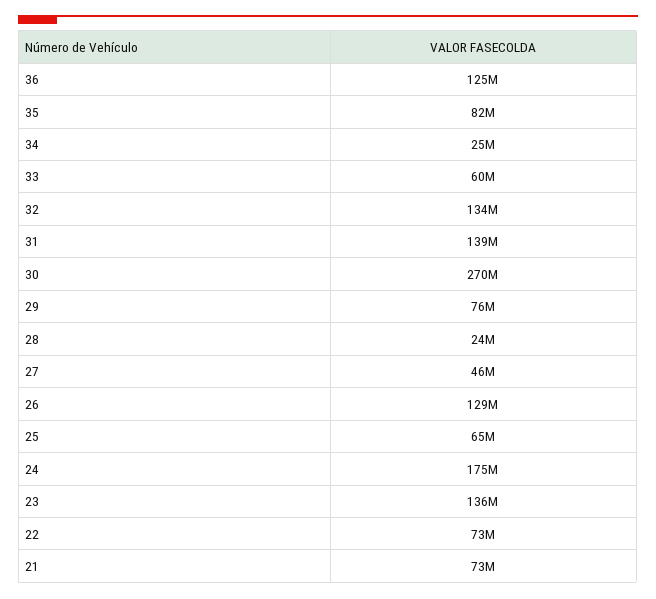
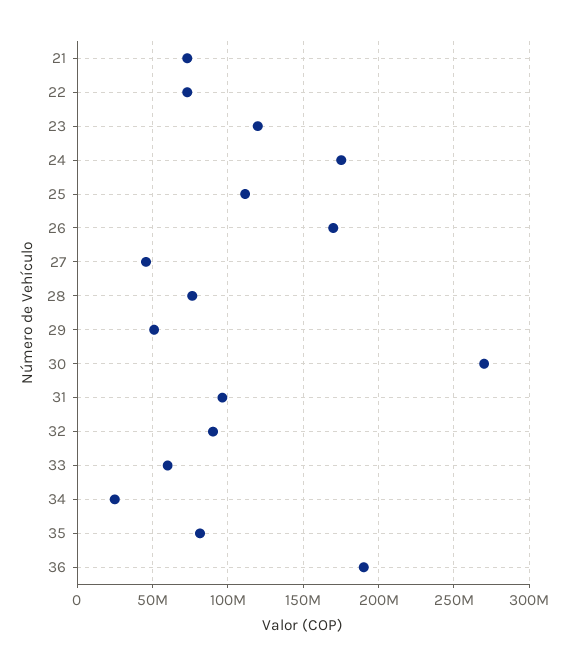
  {
-   "36": 125000000,
+   "36": 190000000,
    "35": 82000000,
    "34": 25000000,
    "33": 60000000,
-   "32": 134000000,
+   "32": 90000000,
-   "31": 139000000,
+   "31": 95000000,
    "30": 270000000,
-   "29": 76000000,
+   "29": 50000000,
-   "28": 24000000,
+   "28": 75000000,
    "27": 46000000,
-   "26": 129000000,
+   "26": 170000000,
-   "25": 65000000,
+   "25": 110000000,
    "24": 175000000,
-   "23": 136000000,
+   "23": 120000000,
    "22": 73000000,
    "21": 73000000
  }

